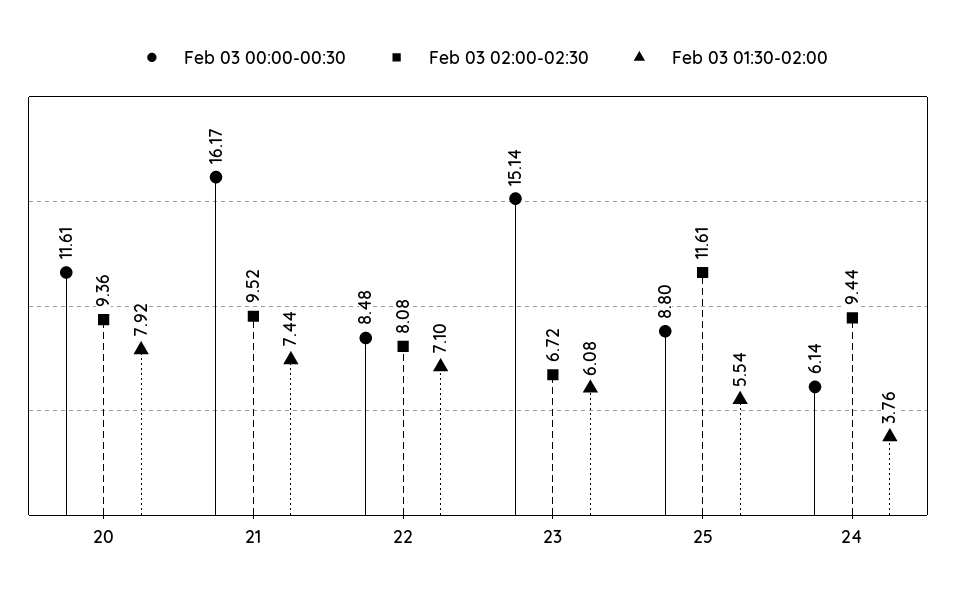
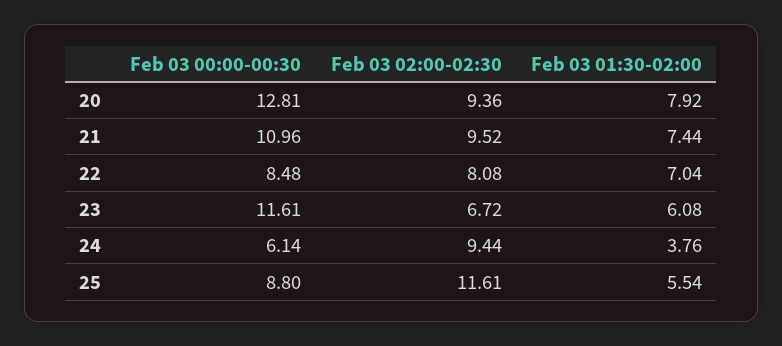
  {
    "Feb 03 00:00-00:30": {
-     "20": 11.61,
+     "20": 12.81,
-     "21": 16.17,
+     "21": 10.96,
      "22": 8.48,
-     "23": 15.14,
+     "23": 11.61,
      "25": 8.8,
      "24": 6.14
    },
    "Feb 03 02:00-02:30": {
      "20": 9.36,
      "21": 9.52,
      "22": 8.08,
      "23": 6.72,
      "25": 11.61,
      "24": 9.44
    },
    "Feb 03 01:30-02:00": {
      "20": 7.92,
      "21": 7.44,
-     "22": 7.1,
+     "22": 7.04,
      "23": 6.08,
      "25": 5.54,
      "24": 3.76
    }
  }

